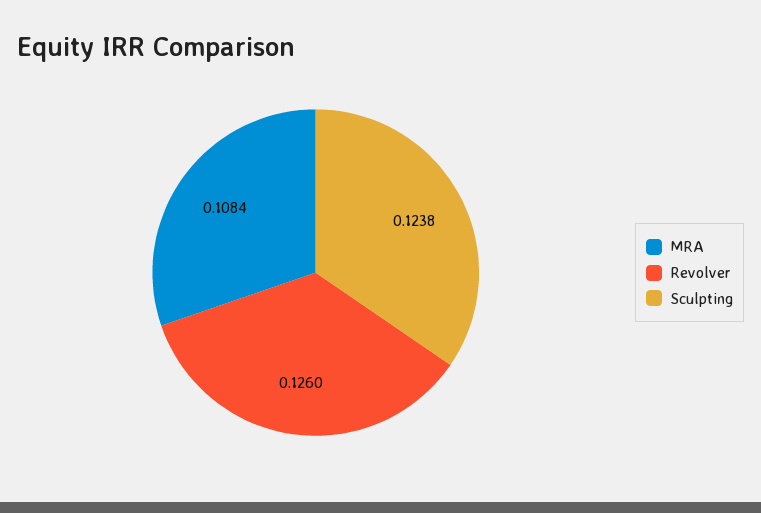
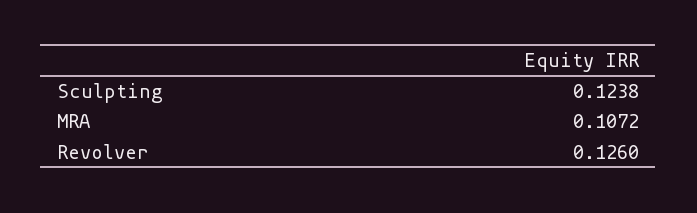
  {
-   "MRA": 0.1084,
+   "MRA": 0.1072,
    "Revolver": 0.126,
    "Sculpting": 0.1238
  }

